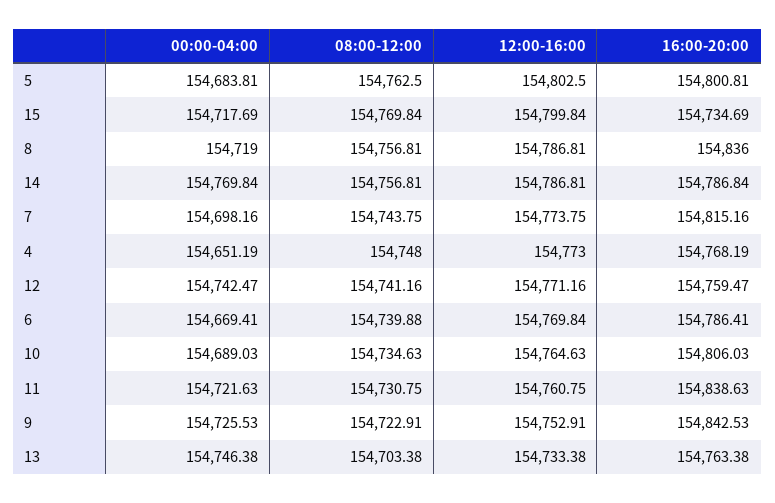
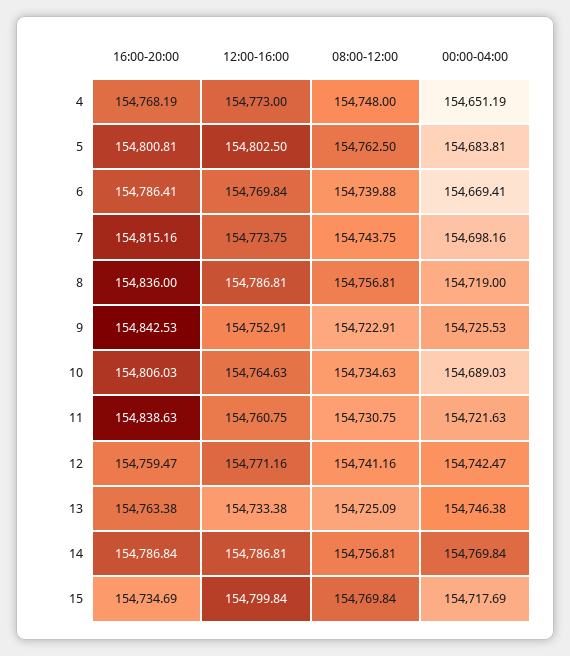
  {
    "00:00-04:00": {
      "5": 154683.81,
      "15": 154717.69,
      "8": 154719,
      "14": 154769.84,
      "7": 154698.16,
      "4": 154651.19,
      "12": 154742.47,
      "6": 154669.41,
      "10": 154689.03,
      "11": 154721.63,
      "9": 154725.53,
      "13": 154746.38
    },
    "08:00-12:00": {
      "5": 154762.5,
      "15": 154769.84,
      "8": 154756.81,
      "14": 154756.81,
      "7": 154743.75,
      "4": 154748,
      "12": 154741.16,
      "6": 154739.88,
      "10": 154734.63,
      "11": 154730.75,
      "9": 154722.91,
-     "13": 154703.38
+     "13": 154725.09
    },
    "12:00-16:00": {
      "5": 154802.5,
      "15": 154799.84,
      "8": 154786.81,
      "14": 154786.81,
      "7": 154773.75,
      "4": 154773,
      "12": 154771.16,
      "6": 154769.84,
      "10": 154764.63,
      "11": 154760.75,
      "9": 154752.91,
      "13": 154733.38
    },
    "16:00-20:00": {
      "5": 154800.81,
      "15": 154734.69,
      "8": 154836,
      "14": 154786.84,
      "7": 154815.16,
      "4": 154768.19,
      "12": 154759.47,
      "6": 154786.41,
      "10": 154806.03,
      "11": 154838.63,
      "9": 154842.53,
      "13": 154763.38
    }
  }

